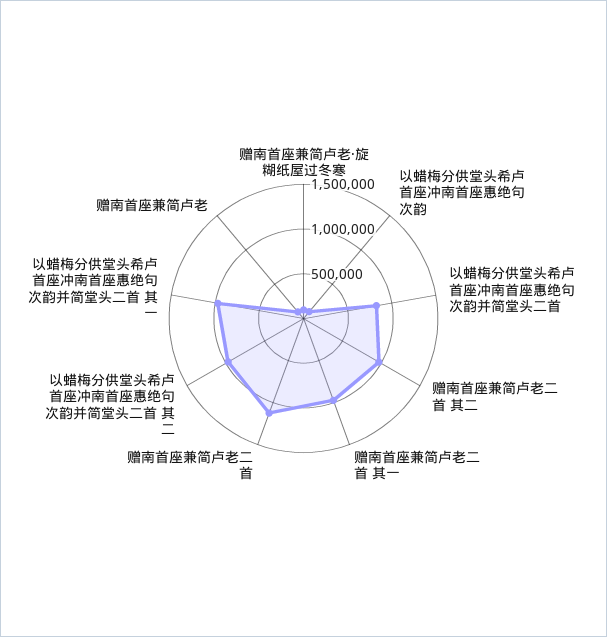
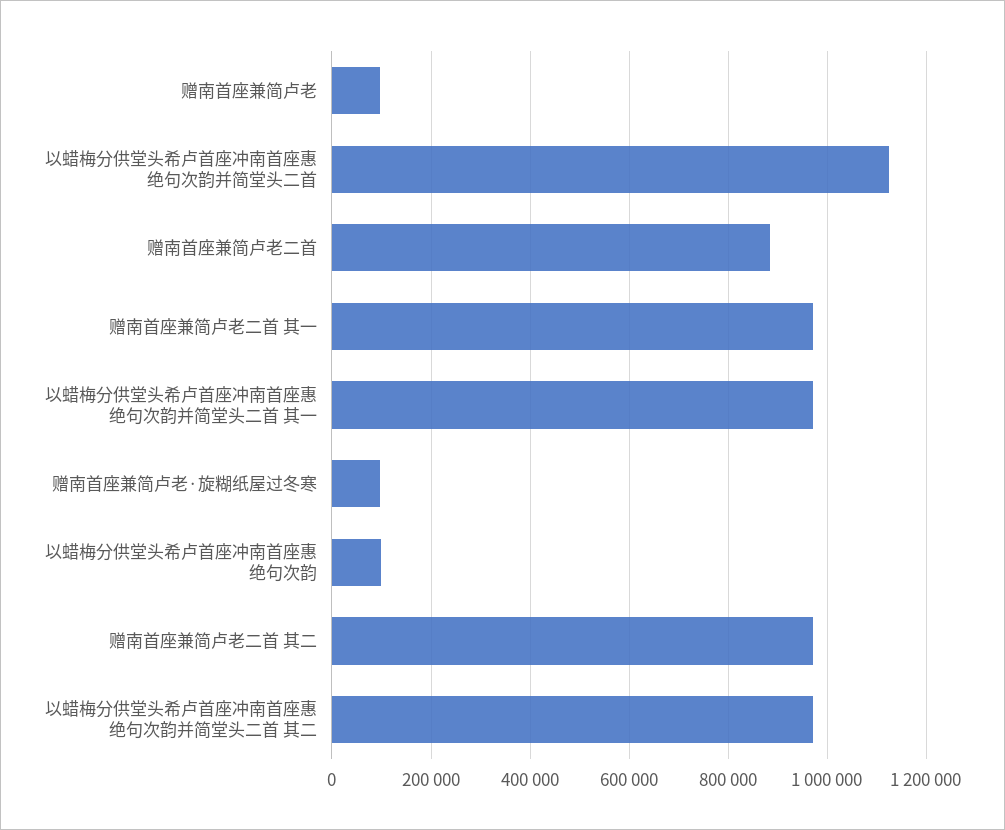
  {
    "赠南首座兼简卢老·旋糊纸屋过冬寒": 100000,
    "以蜡梅分供堂头希卢首座冲南首座惠绝句次韵": 100000,
-   "以蜡梅分供堂头希卢首座冲南首座惠绝句次韵并简堂头二首": 800000,
+   "以蜡梅分供堂头希卢首座冲南首座惠绝句次韵并简堂头二首": 1120000,
    "赠南首座兼简卢老二首 其二": 980000,
    "赠南首座兼简卢老二首 其一": 980000,
-   "赠南首座兼简卢老二首": 1100000,
+   "赠南首座兼简卢老二首": 880000,
    "以蜡梅分供堂头希卢首座冲南首座惠绝句次韵并简堂头二首 其二": 980000,
    "以蜡梅分供堂头希卢首座冲南首座惠绝句次韵并简堂头二首 其一": 980000,
    "赠南首座兼简卢老": 100000
  }

